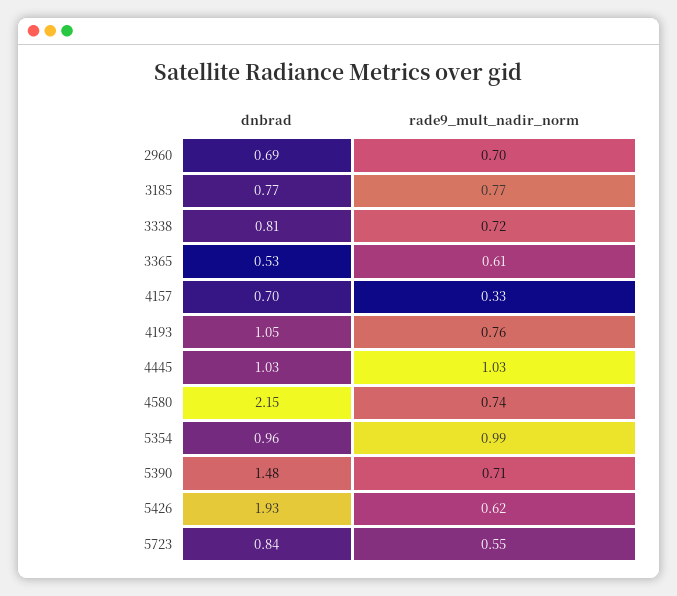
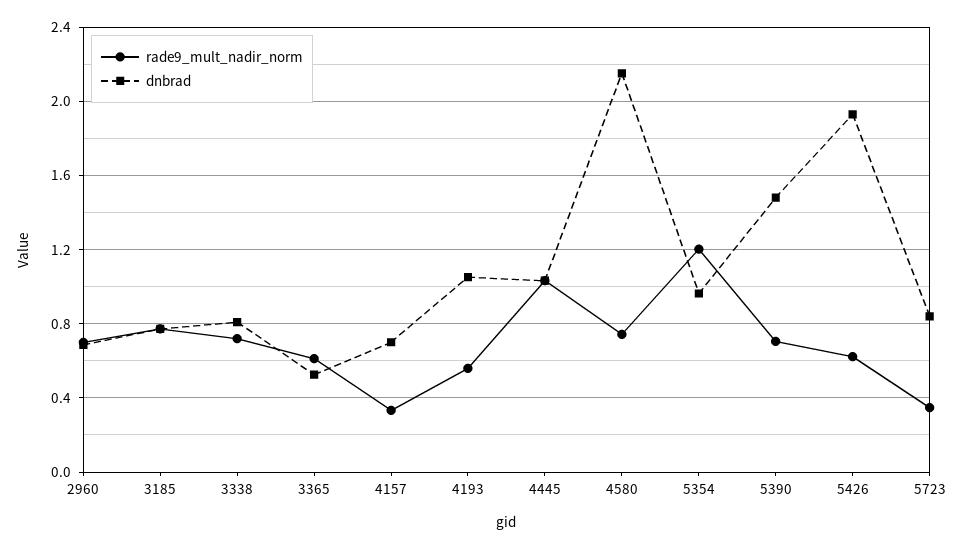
  {
    "dnbrad": {
      "2960": 0.69,
      "3185": 0.77,
      "3338": 0.81,
      "3365": 0.53,
      "4157": 0.7,
      "4193": 1.05,
      "4445": 1.03,
      "4580": 2.15,
      "5354": 0.96,
      "5390": 1.48,
      "5426": 1.93,
      "5723": 0.84
    },
    "rade9_mult_nadir_norm": {
      "2960": 0.7,
      "3185": 0.77,
      "3338": 0.72,
      "3365": 0.61,
      "4157": 0.33,
-     "4193": 0.76,
+     "4193": 0.55,
      "4445": 1.03,
      "4580": 0.74,
-     "5354": 0.99,
+     "5354": 1.2,
      "5390": 0.71,
      "5426": 0.62,
-     "5723": 0.55
+     "5723": 0.35
    }
  }

